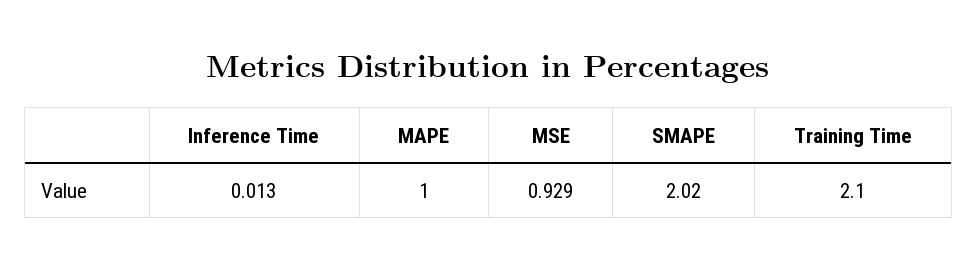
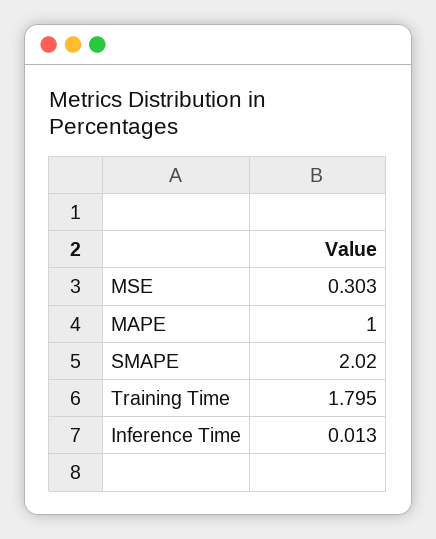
  {
    "Inference Time": 0.013,
    "MAPE": 1,
-   "MSE": 0.929,
+   "MSE": 0.303,
    "SMAPE": 2.02,
-   "Training Time": 2.1
+   "Training Time": 1.795
  }

